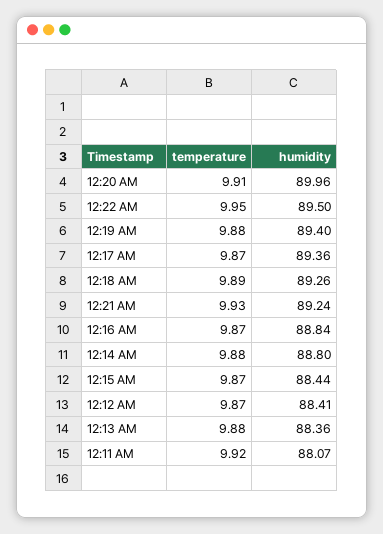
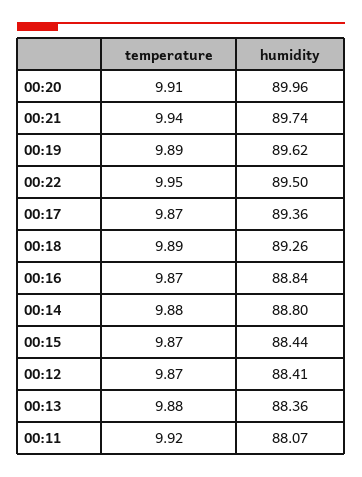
  {
    "temperature": {
      "12:20 AM": 9.91,
      "12:22 AM": 9.95,
-     "12:19 AM": 9.88,
+     "12:19 AM": 9.89,
      "12:17 AM": 9.87,
      "12:18 AM": 9.89,
-     "12:21 AM": 9.93,
+     "12:21 AM": 9.94,
      "12:16 AM": 9.87,
      "12:14 AM": 9.88,
      "12:15 AM": 9.87,
      "12:12 AM": 9.87,
      "12:13 AM": 9.88,
      "12:11 AM": 9.92
    },
    "humidity": {
      "12:20 AM": 89.96,
      "12:22 AM": 89.5,
-     "12:19 AM": 89.4,
+     "12:19 AM": 89.62,
      "12:17 AM": 89.36,
      "12:18 AM": 89.26,
-     "12:21 AM": 89.24,
+     "12:21 AM": 89.74,
      "12:16 AM": 88.84,
      "12:14 AM": 88.8,
      "12:15 AM": 88.44,
      "12:12 AM": 88.41,
      "12:13 AM": 88.36,
      "12:11 AM": 88.07
    }
  }

